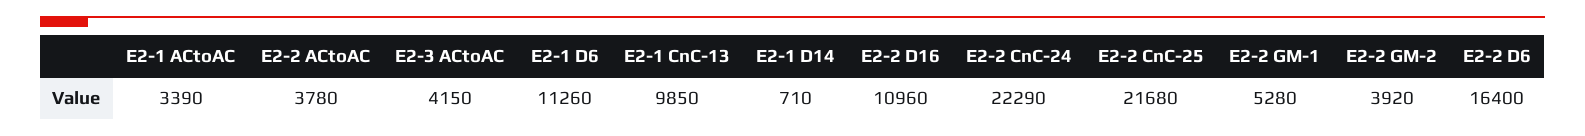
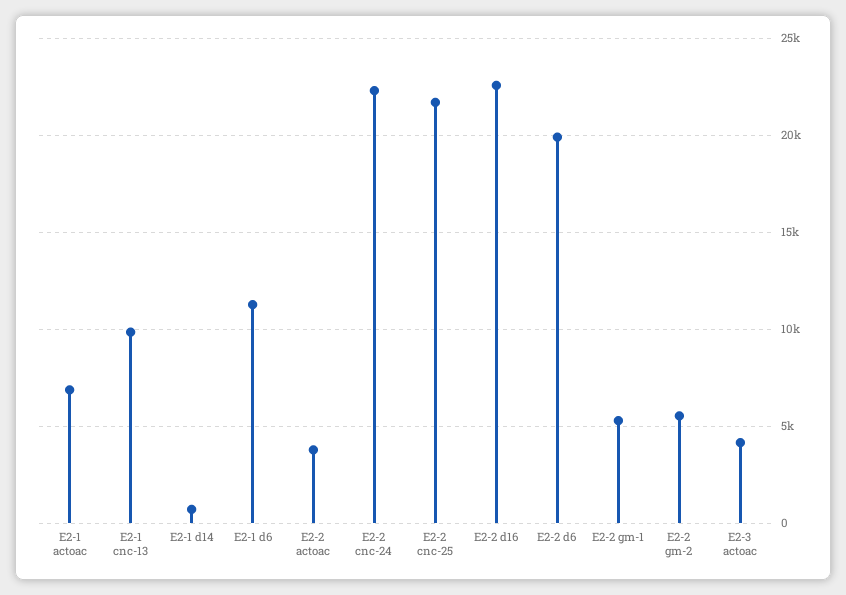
  {
-   "E2-1 ACtoAC": 3390,
+   "E2-1 ACtoAC": 7000,
    "E2-2 ACtoAC": 3780,
    "E2-3 ACtoAC": 4150,
    "E2-1 D6": 11260,
    "E2-1 CnC-13": 9850,
    "E2-1 D14": 710,
-   "E2-2 D16": 10960,
+   "E2-2 D16": 22500,
    "E2-2 CnC-24": 22290,
    "E2-2 CnC-25": 21680,
    "E2-2 GM-1": 5280,
-   "E2-2 GM-2": 3920,
+   "E2-2 GM-2": 5500,
-   "E2-2 D6": 16400
+   "E2-2 D6": 20000
  }

